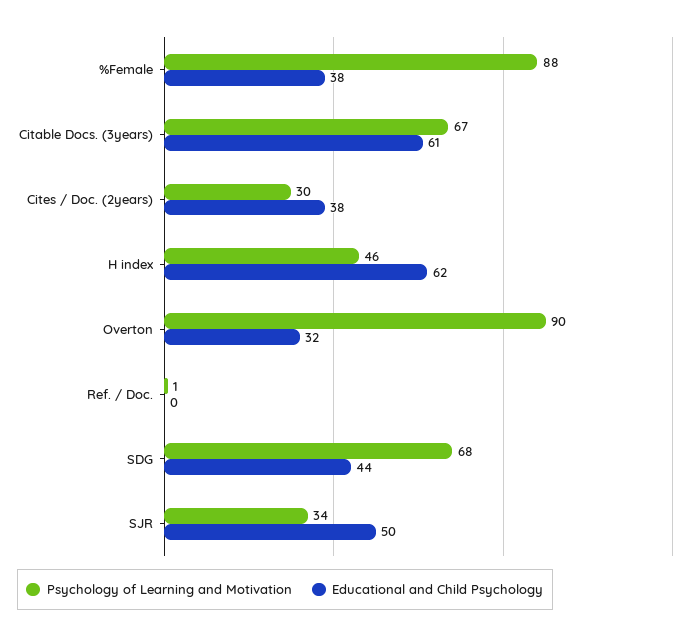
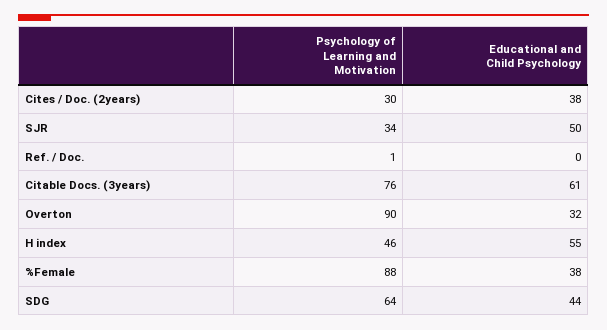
  {
    "Psychology of Learning and Motivation": {
      "%Female": 88,
-     "Citable Docs. (3years)": 67,
+     "Citable Docs. (3years)": 76,
      "Cites / Doc. (2years)": 30,
      "H index": 46,
      "Overton": 90,
      "Ref. / Doc.": 1,
-     "SDG": 68,
+     "SDG": 64,
      "SJR": 34
    },
    "Educational and Child Psychology": {
      "%Female": 38,
      "Citable Docs. (3years)": 61,
      "Cites / Doc. (2years)": 38,
-     "H index": 62,
+     "H index": 55,
      "Overton": 32,
      "Ref. / Doc.": 0,
      "SDG": 44,
      "SJR": 50
    }
  }

